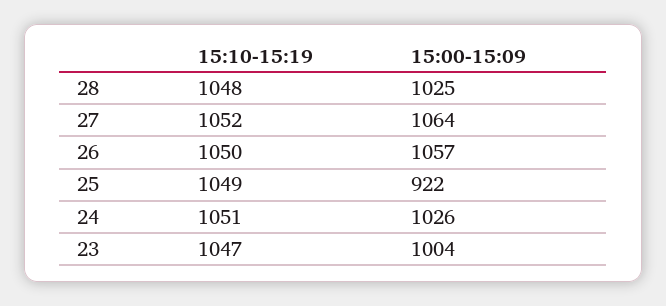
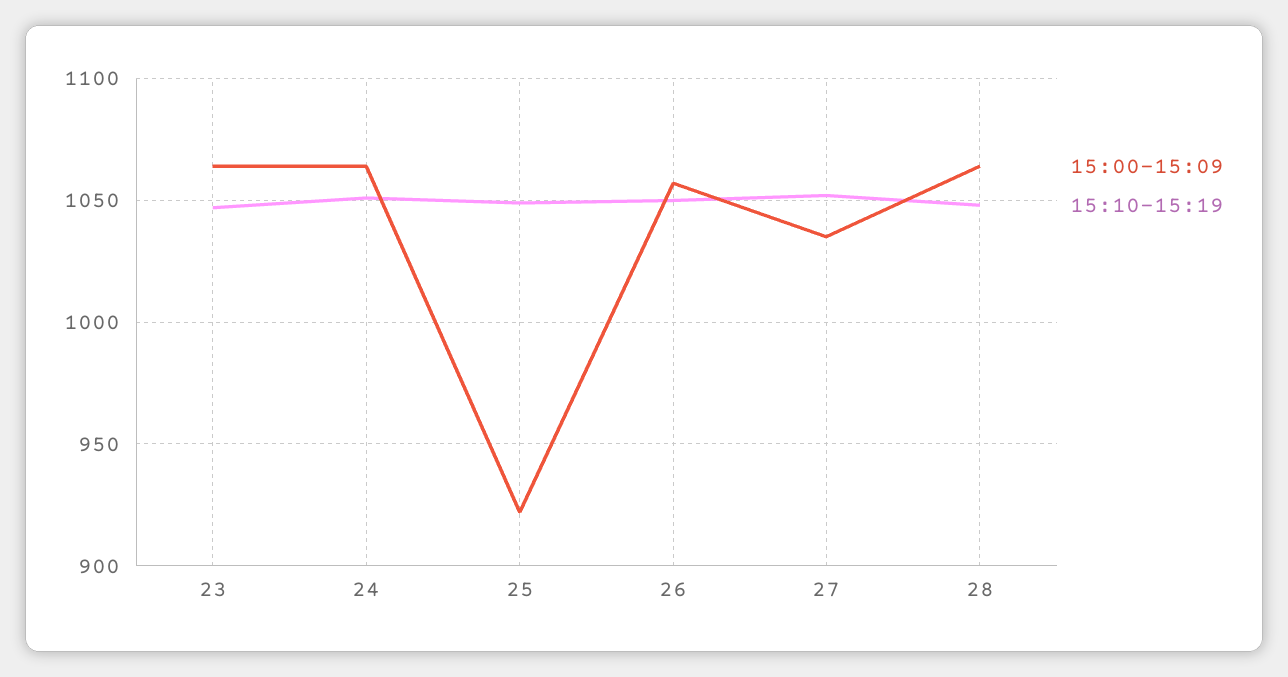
  {
    "15:10-15:19": {
      "28": 1048,
      "27": 1052,
      "26": 1050,
      "25": 1049,
      "24": 1051,
      "23": 1047
    },
    "15:00-15:09": {
-     "28": 1025,
+     "28": 1065,
-     "27": 1064,
+     "27": 1035,
      "26": 1057,
      "25": 922,
-     "24": 1026,
+     "24": 1065,
-     "23": 1004
+     "23": 1065
    }
  }

